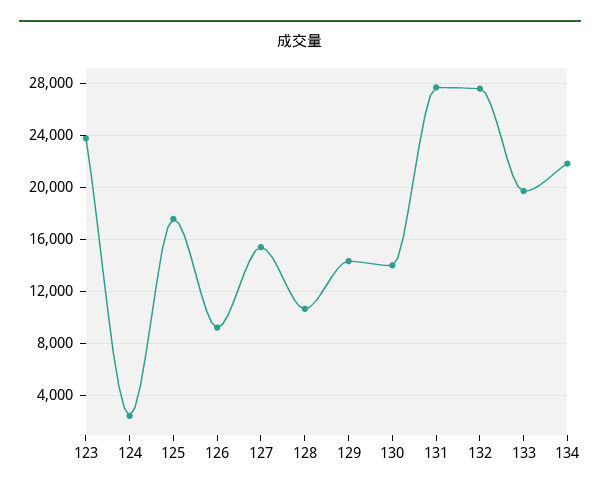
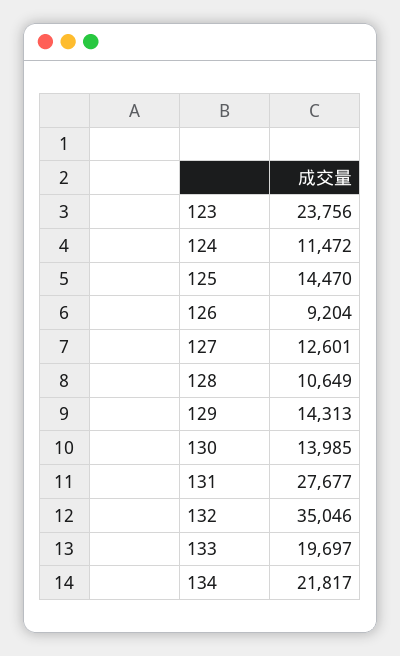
  {
    "123": 23756,
-   "124": 2500,
+   "124": 11472,
-   "125": 17500,
+   "125": 14470,
    "126": 9204,
-   "127": 15500,
+   "127": 12601,
    "128": 10649,
    "129": 14313,
    "130": 13985,
    "131": 27677,
-   "132": 27500,
+   "132": 35046,
    "133": 19697,
    "134": 21817
  }

